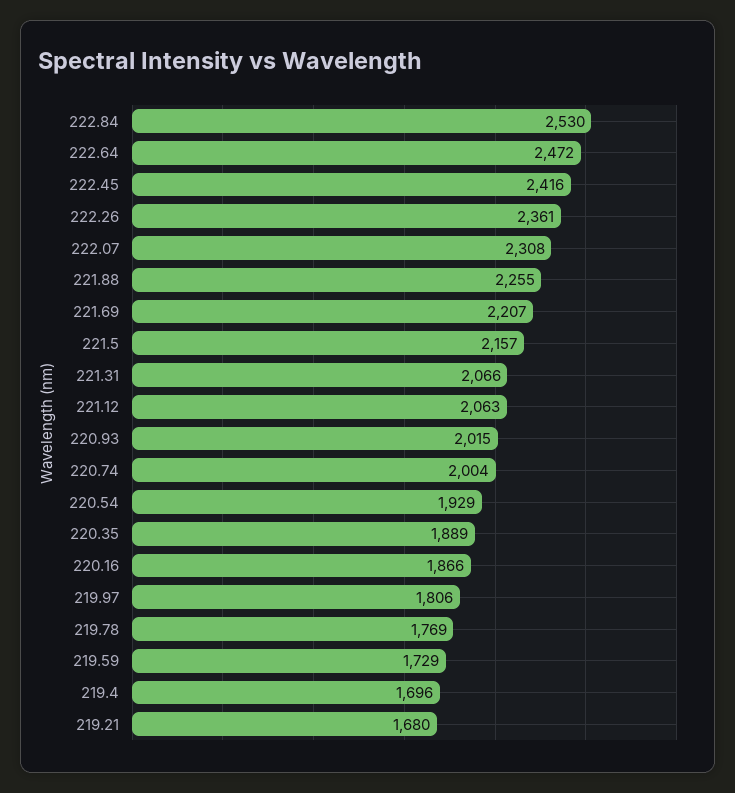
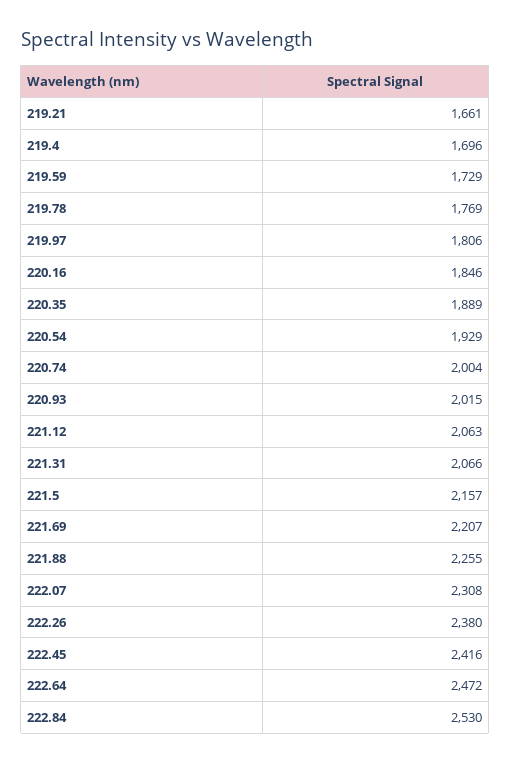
  {
    "222.84": 2530,
    "222.64": 2472,
    "222.45": 2416,
-   "222.26": 2361,
+   "222.26": 2380,
    "222.07": 2308,
    "221.88": 2255,
    "221.69": 2207,
    "221.5": 2157,
    "221.31": 2066,
    "221.12": 2063,
    "220.93": 2015,
    "220.74": 2004,
    "220.54": 1929,
    "220.35": 1889,
-   "220.16": 1866,
+   "220.16": 1846,
    "219.97": 1806,
    "219.78": 1769,
    "219.59": 1729,
    "219.4": 1696,
-   "219.21": 1680
+   "219.21": 1661
  }

